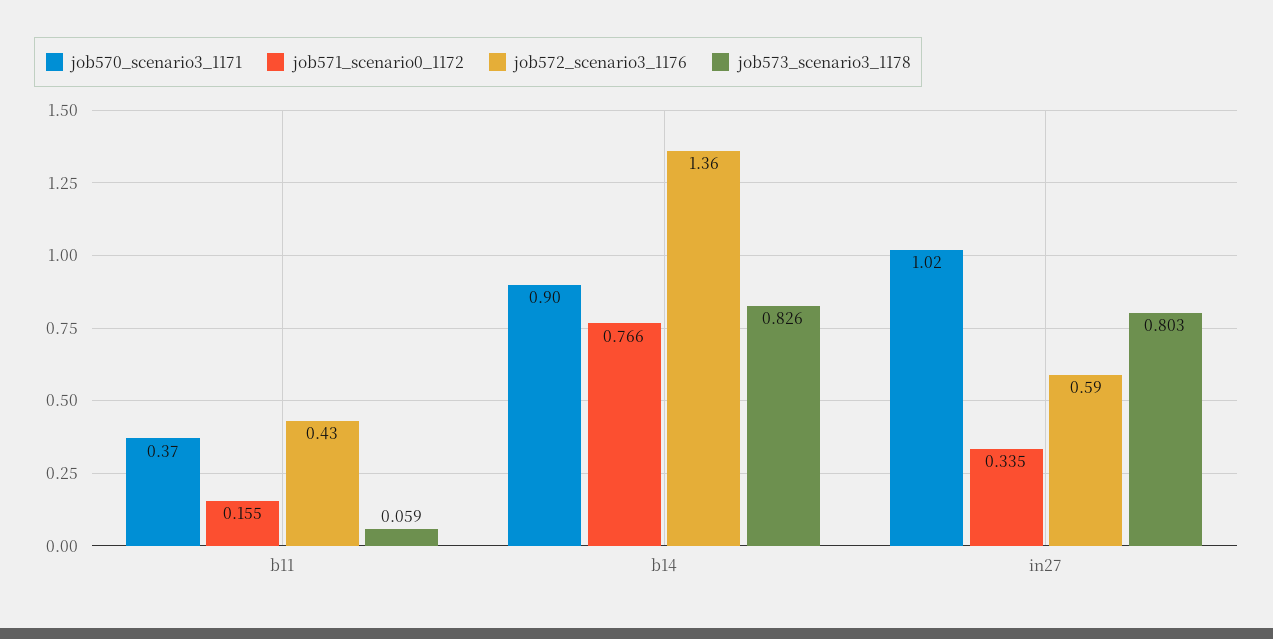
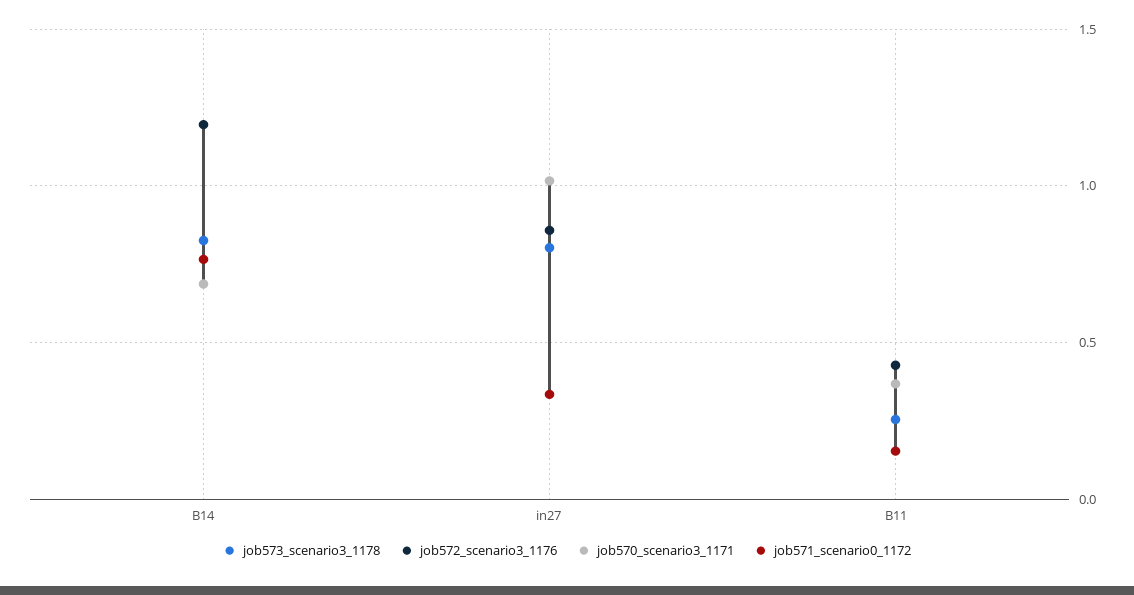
  {
    "job570_scenario3_1171": {
      "b11": 0.37,
-     "b14": 0.9,
+     "b14": 0.7,
      "in27": 1.02
    },
    "job571_scenario0_1172": {
      "b11": 0.155,
      "b14": 0.766,
      "in27": 0.335
    },
    "job572_scenario3_1176": {
      "b11": 0.43,
-     "b14": 1.36,
+     "b14": 1.2,
-     "in27": 0.59
+     "in27": 0.85
    },
    "job573_scenario3_1178": {
-     "b11": 0.059,
+     "b11": 0.25,
      "b14": 0.826,
      "in27": 0.803
    }
  }

